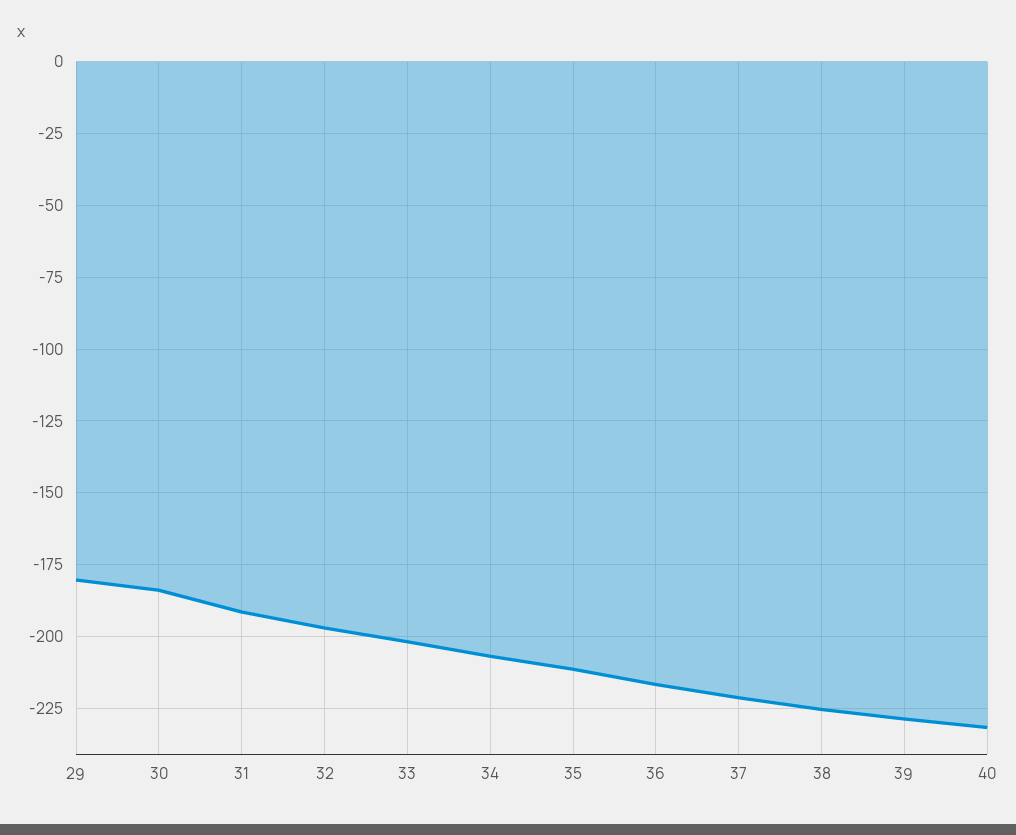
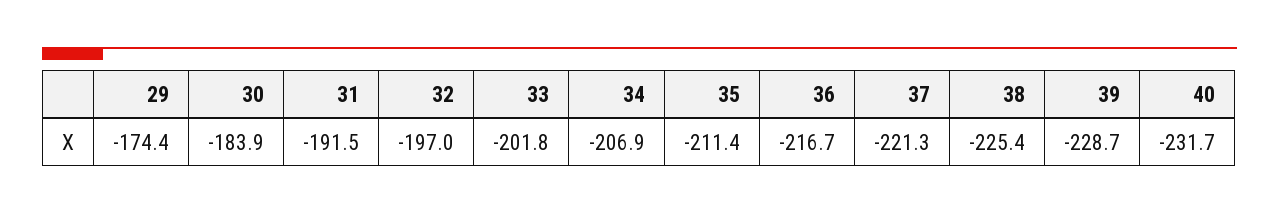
  {
-   "29": -180,
+   "29": -174.4,
    "30": -183.9,
    "31": -191.5,
    "32": -197,
    "33": -201.8,
    "34": -206.9,
    "35": -211.4,
    "36": -216.7,
    "37": -221.3,
    "38": -225.4,
    "39": -228.7,
    "40": -231.7
  }

